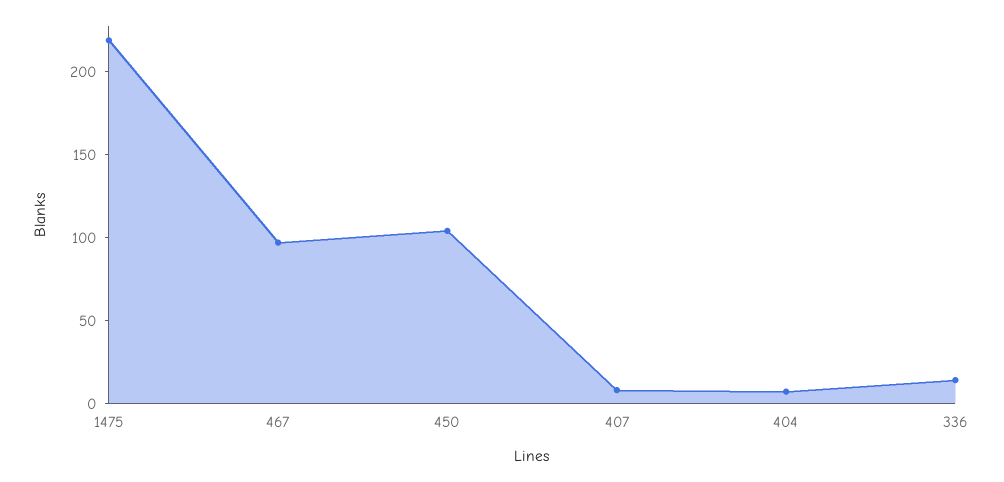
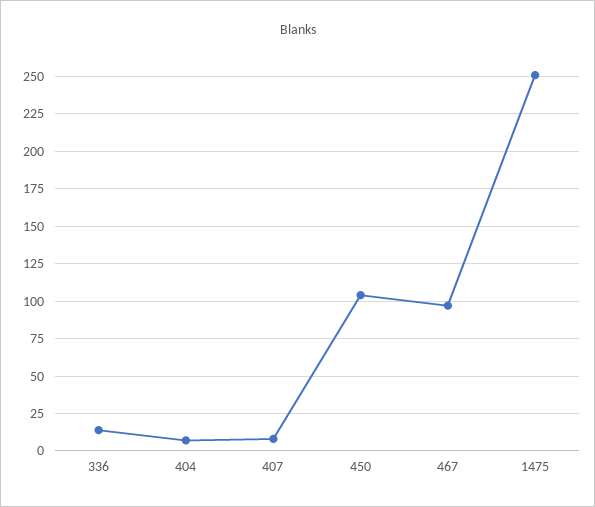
  {
-   "1475": 220,
+   "1475": 250,
    "467": 95,
    "450": 105,
    "407": 10,
    "404": 5,
    "336": 15
  }

